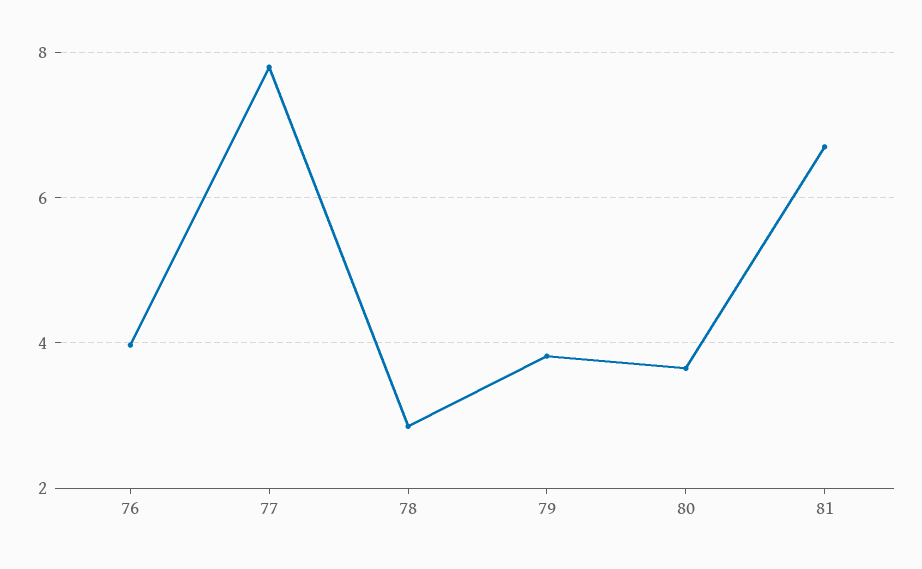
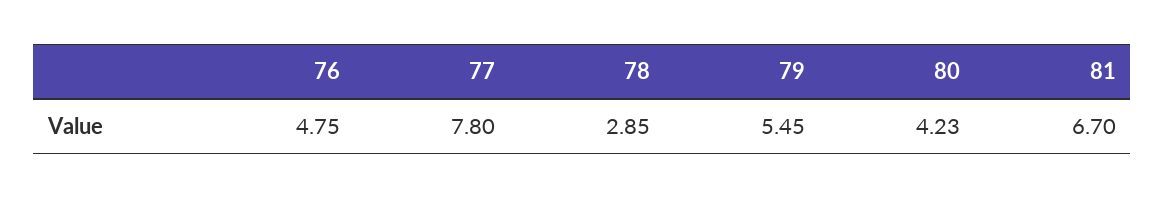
  {
-   "76": 4,
+   "76": 4.75,
    "77": 7.8,
    "78": 2.85,
-   "79": 3.8,
+   "79": 5.45,
-   "80": 3.6,
+   "80": 4.23,
    "81": 6.7
  }

